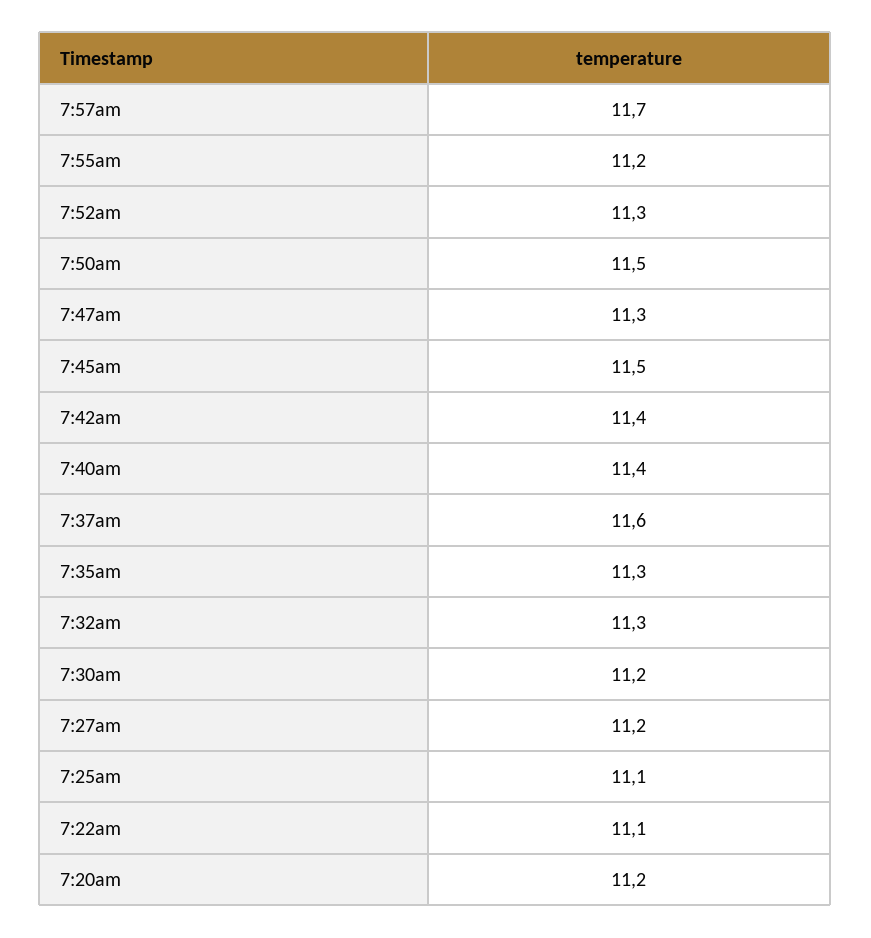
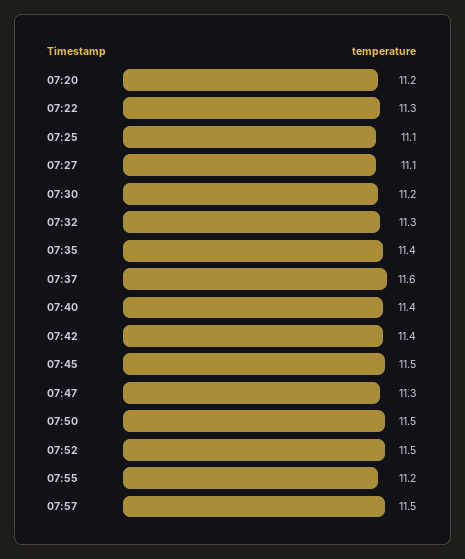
  {
-   "7:57am": 11.7,
+   "7:57am": 11.5,
    "7:55am": 11.2,
-   "7:52am": 11.3,
+   "7:52am": 11.5,
    "7:50am": 11.5,
    "7:47am": 11.3,
    "7:45am": 11.5,
    "7:42am": 11.4,
    "7:40am": 11.4,
    "7:37am": 11.6,
-   "7:35am": 11.3,
+   "7:35am": 11.4,
    "7:32am": 11.3,
    "7:30am": 11.2,
-   "7:27am": 11.2,
+   "7:27am": 11.1,
    "7:25am": 11.1,
-   "7:22am": 11.1,
+   "7:22am": 11.3,
    "7:20am": 11.2
  }

